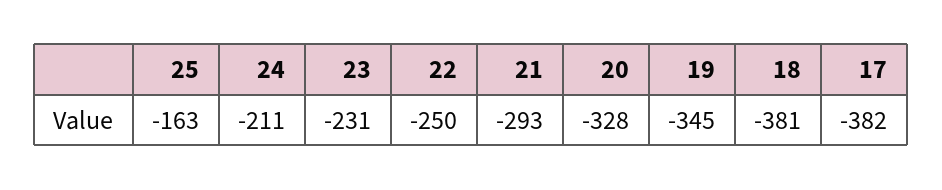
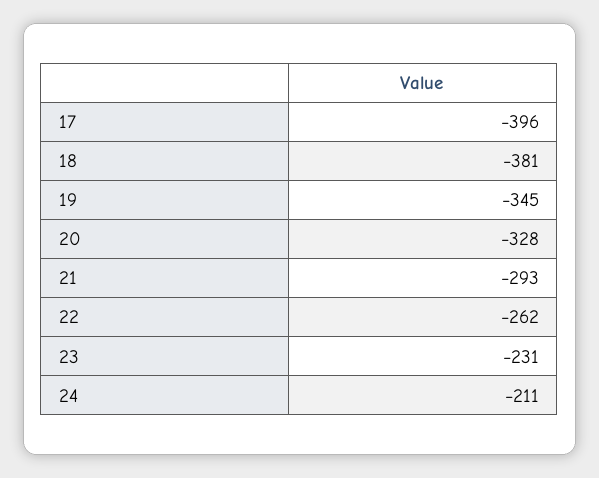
  {
-   "25": -163,
    "24": -211,
    "23": -231,
-   "22": -250,
+   "22": -262,
    "21": -293,
    "20": -328,
    "19": -345,
    "18": -381,
-   "17": -382
+   "17": -396
  }

